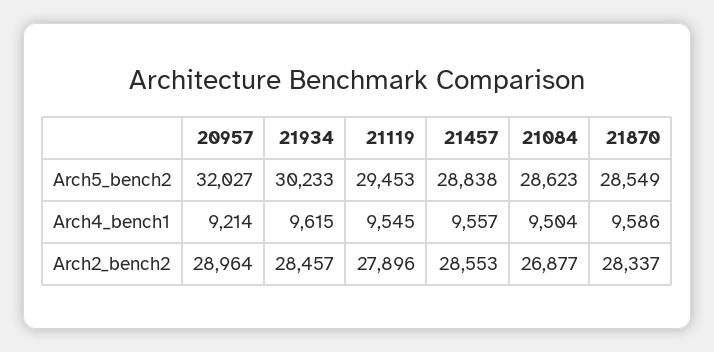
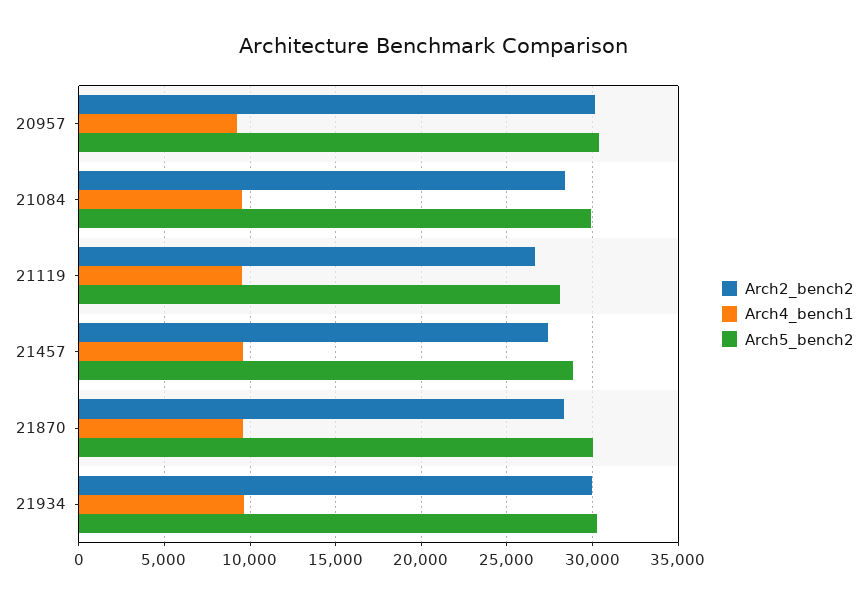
  {
    "Arch5_bench2": {
-     "20957": 32027,
+     "20957": 30500,
      "21934": 30233,
-     "21119": 29453,
+     "21119": 28000,
      "21457": 28838,
-     "21084": 28623,
+     "21084": 30000,
-     "21870": 28549
+     "21870": 30000
    },
    "Arch4_bench1": {
      "20957": 9214,
      "21934": 9615,
      "21119": 9545,
      "21457": 9557,
      "21084": 9504,
      "21870": 9586
    },
    "Arch2_bench2": {
-     "20957": 28964,
+     "20957": 30000,
-     "21934": 28457,
+     "21934": 30000,
-     "21119": 27896,
+     "21119": 26500,
-     "21457": 28553,
+     "21457": 27500,
-     "21084": 26877,
+     "21084": 28500,
      "21870": 28337
    }
  }

